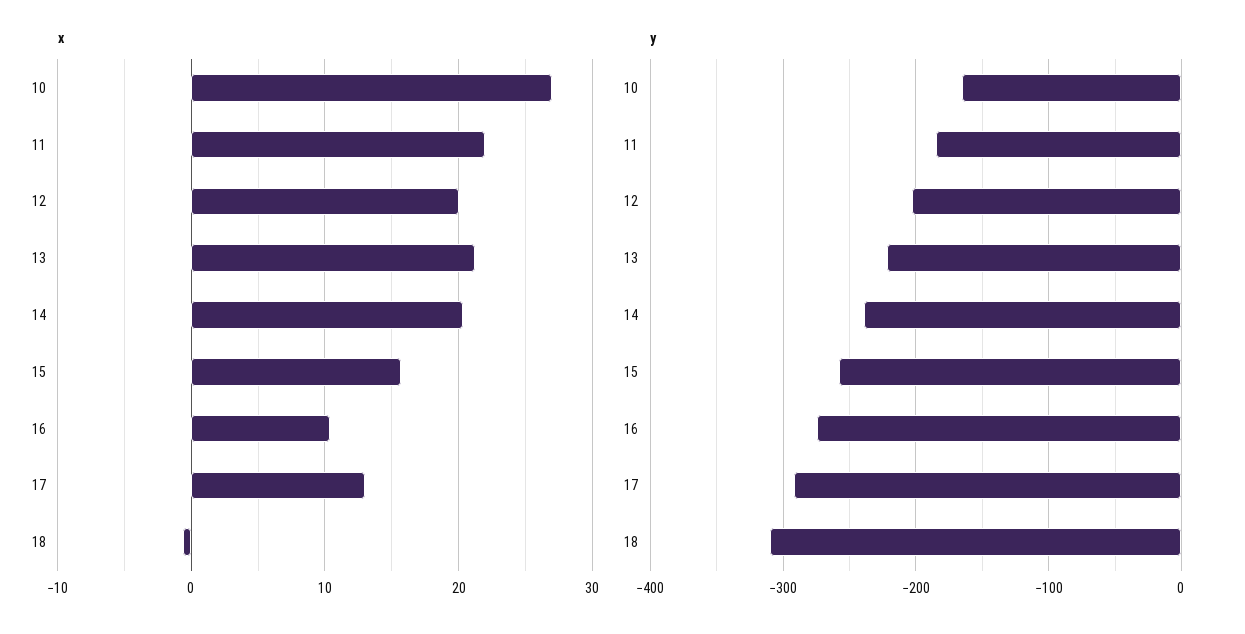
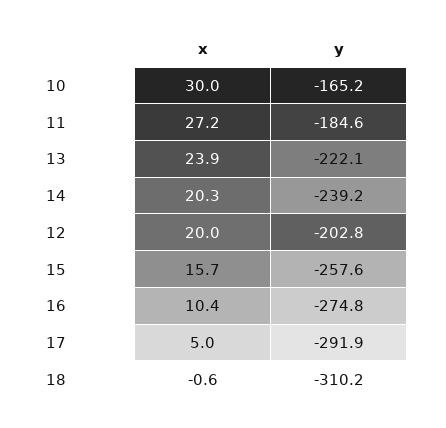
  {
    "x": {
-     "10": 27,
+     "10": 30,
-     "11": 22,
+     "11": 27.2,
      "12": 20,
-     "13": 21,
+     "13": 23.9,
      "14": 20.3,
      "15": 15.7,
      "16": 10.4,
-     "17": 13,
+     "17": 5,
      "18": -0.6
    },
    "y": {
      "10": -165.2,
      "11": -184.6,
      "12": -202.8,
      "13": -222.1,
      "14": -239.2,
      "15": -257.6,
      "16": -274.8,
      "17": -291.9,
      "18": -310.2
    }
  }

